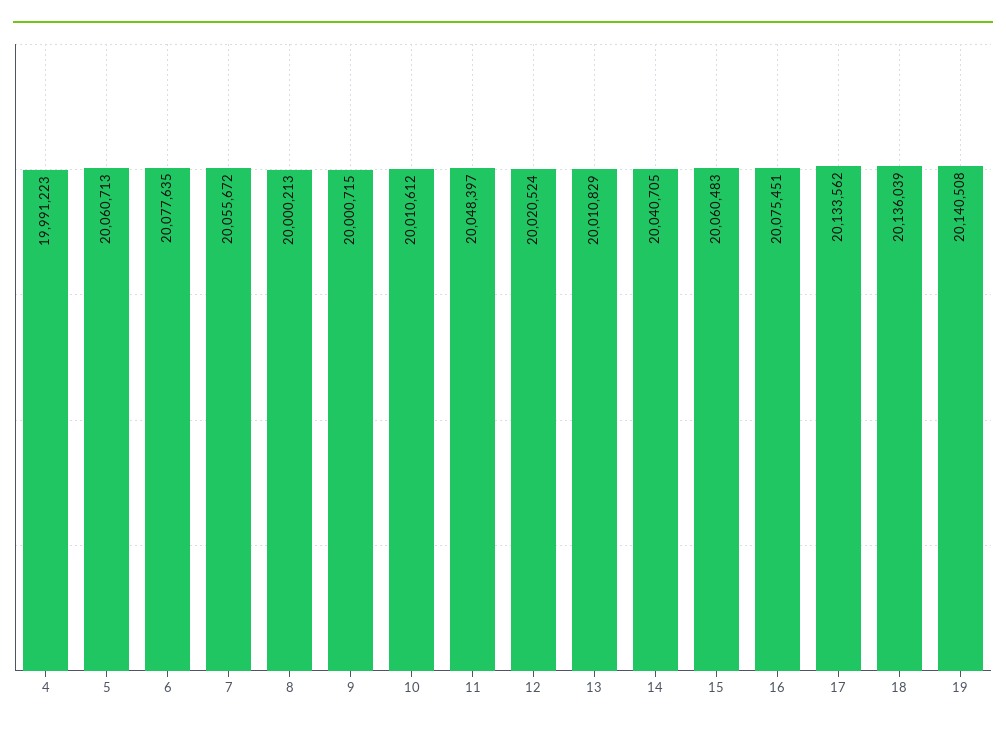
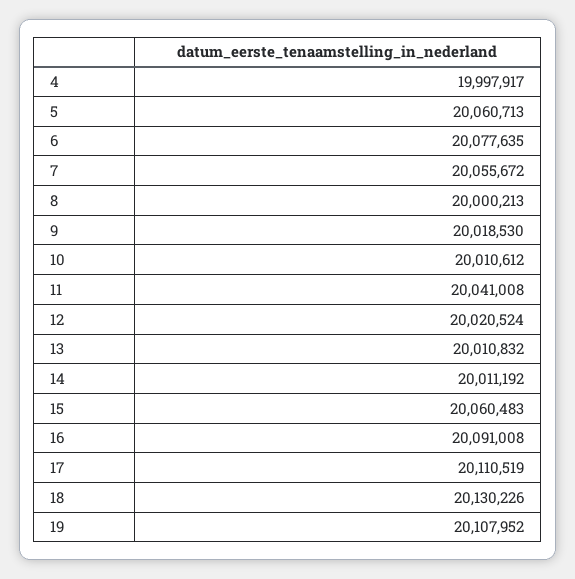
  {
-   "4": 19991223,
+   "4": 19997917,
    "5": 20060713,
    "6": 20077635,
    "7": 20055672,
    "8": 20000213,
-   "9": 20000715,
+   "9": 20018530,
    "10": 20010612,
-   "11": 20048397,
+   "11": 20041008,
    "12": 20020524,
-   "13": 20010829,
+   "13": 20010832,
-   "14": 20040705,
+   "14": 20011192,
    "15": 20060483,
-   "16": 20075451,
+   "16": 20091008,
-   "17": 20133562,
+   "17": 20110519,
-   "18": 20136039,
+   "18": 20130226,
-   "19": 20140508
+   "19": 20107952
  }

